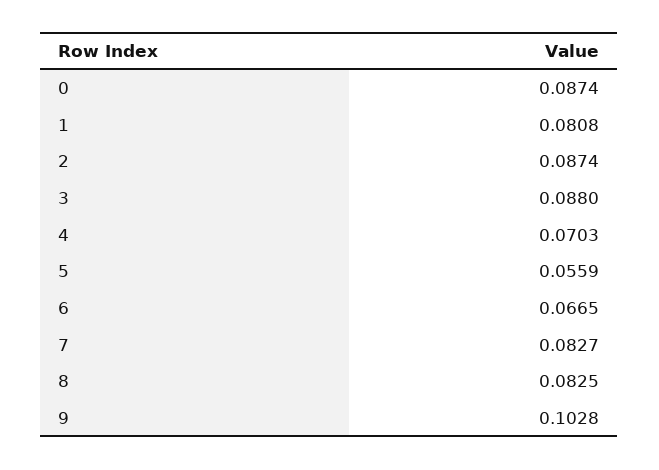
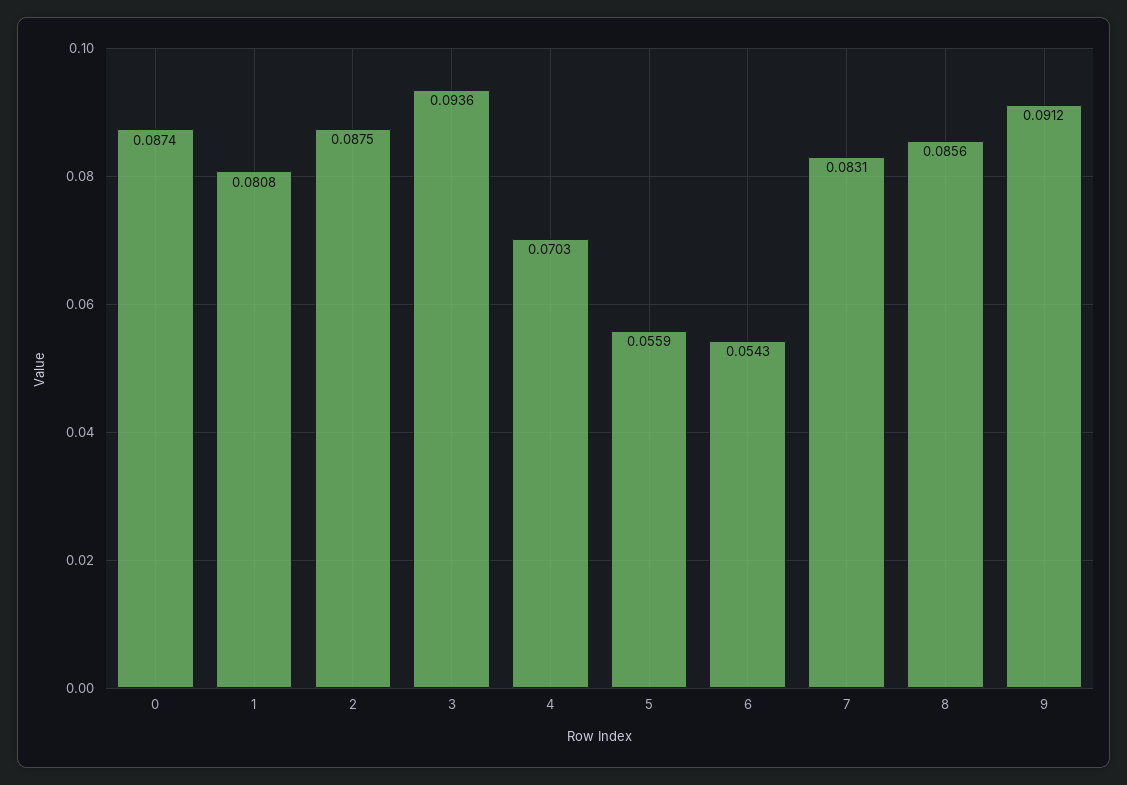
  {
    "0": 0.0874,
    "1": 0.0808,
-   "2": 0.0874,
+   "2": 0.0875,
-   "3": 0.088,
+   "3": 0.0936,
    "4": 0.0703,
    "5": 0.0559,
-   "6": 0.0665,
+   "6": 0.0543,
-   "7": 0.0827,
+   "7": 0.0831,
-   "8": 0.0825,
+   "8": 0.0856,
-   "9": 0.1028
+   "9": 0.0912
  }

